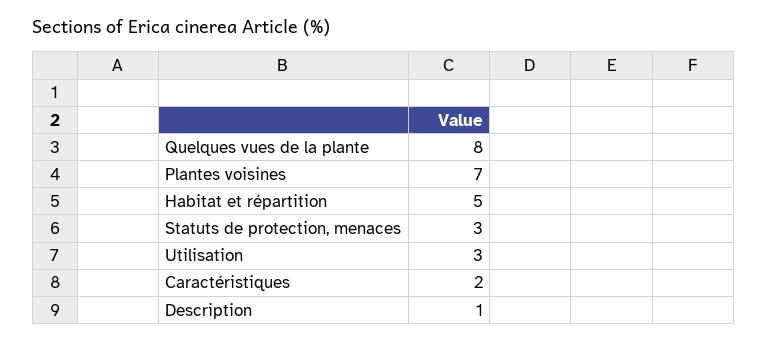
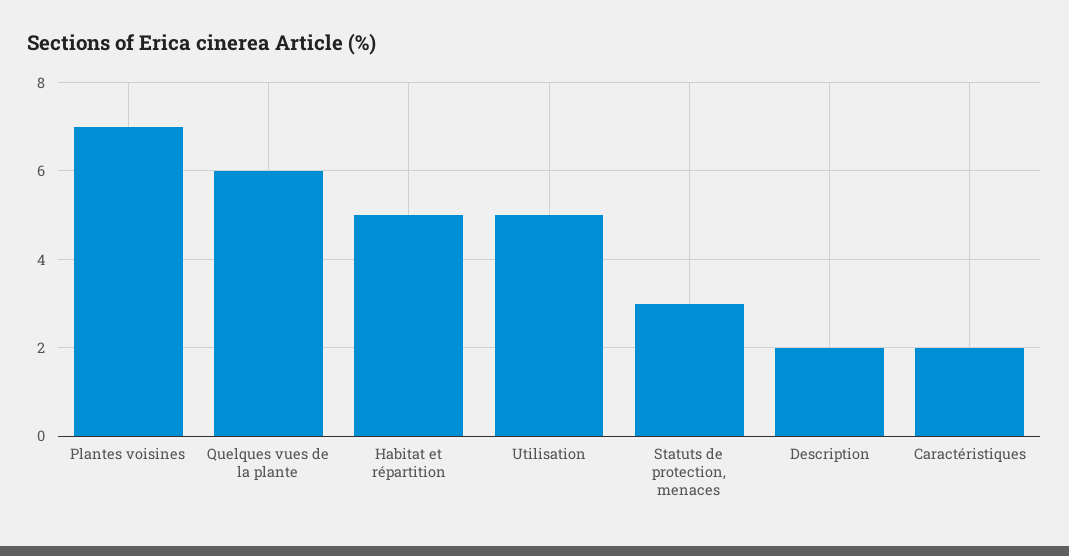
  {
-   "Quelques vues de la plante": 8,
+   "Quelques vues de la plante": 6,
    "Plantes voisines": 7,
    "Habitat et répartition": 5,
    "Statuts de protection, menaces": 3,
-   "Utilisation": 3,
+   "Utilisation": 5,
    "Caractéristiques": 2,
-   "Description": 1
+   "Description": 2
  }

